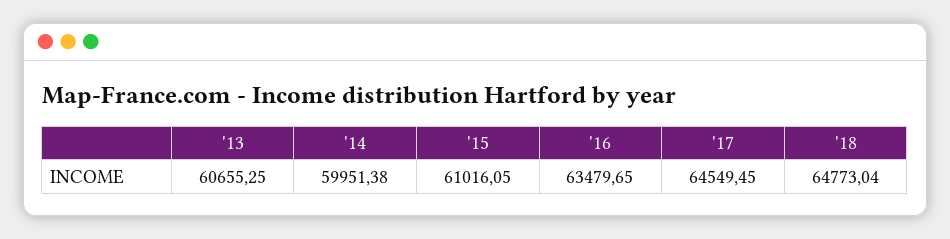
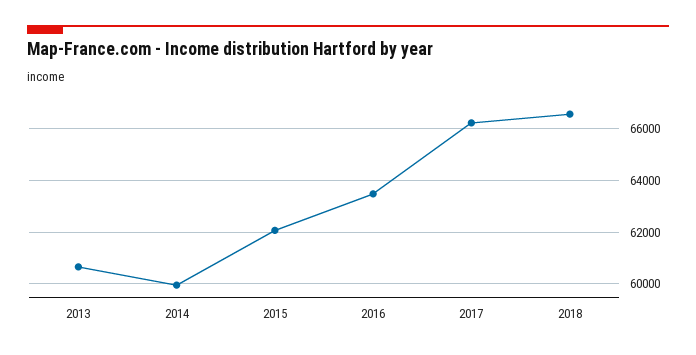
  {
    "'13": 60655.25,
    "'14": 59951.38,
-   "'15": 61016.05,
+   "'15": 62000,
    "'16": 63479.65,
-   "'17": 64549.45,
+   "'17": 66250,
-   "'18": 64773.04
+   "'18": 66500
  }

